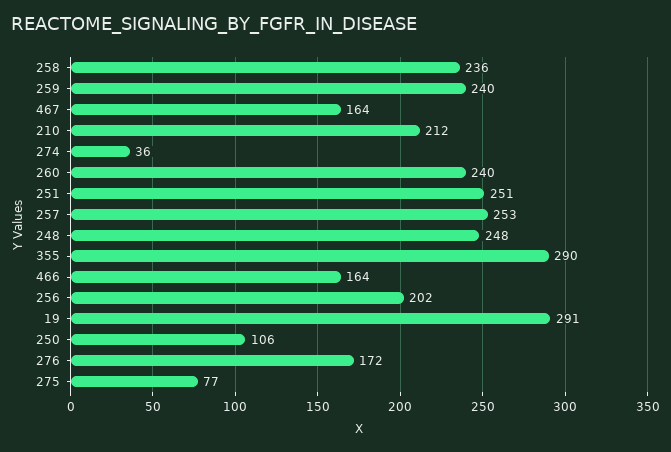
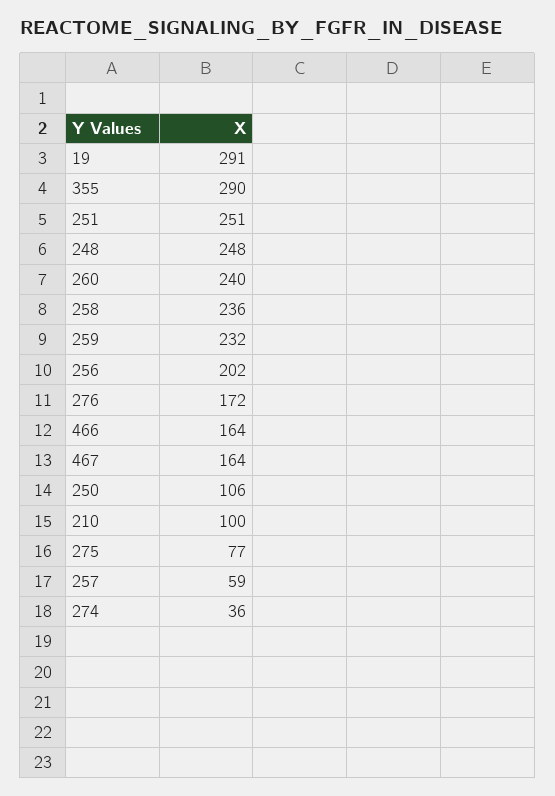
  {
    "258": 236,
-   "259": 240,
+   "259": 232,
    "467": 164,
-   "210": 212,
+   "210": 100,
    "274": 36,
    "260": 240,
    "251": 251,
-   "257": 253,
+   "257": 59,
    "248": 248,
    "355": 290,
    "466": 164,
    "256": 202,
    "19": 291,
    "250": 106,
    "276": 172,
    "275": 77
  }

